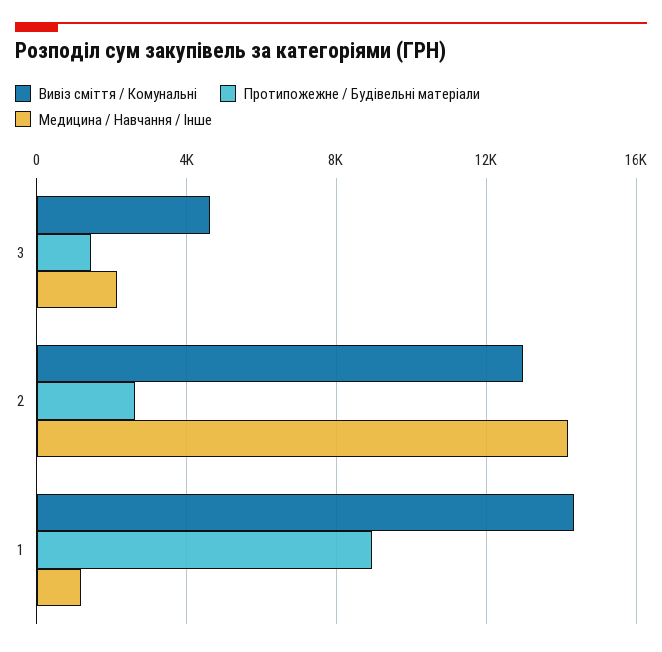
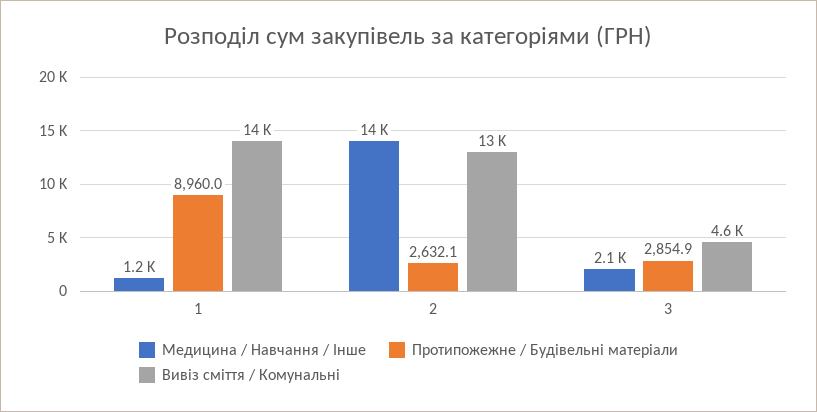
  {
    "Вивіз сміття / Комунальні": {
      "3": 4600,
      "2": 13000,
      "1": 14000
    },
    "Протипожежне / Будівельні матеріали": {
-     "3": 1500,
+     "3": 2854.9,
      "2": 2632.1,
      "1": 8960
    },
    "Медицина / Навчання / Інше": {
      "3": 2100,
      "2": 14000,
      "1": 1200
    }
  }

